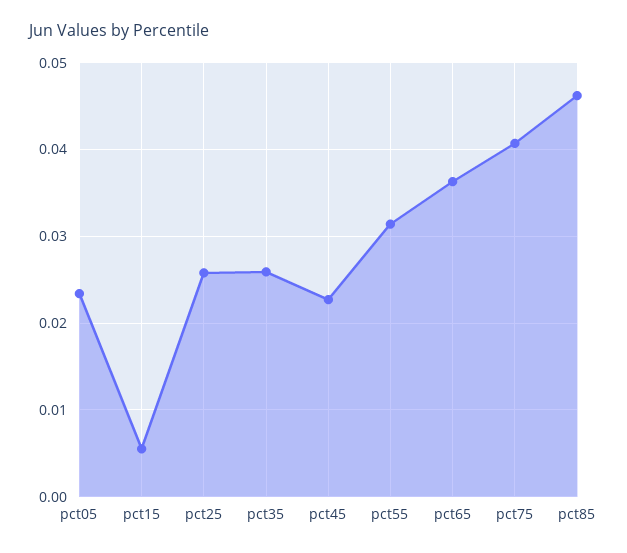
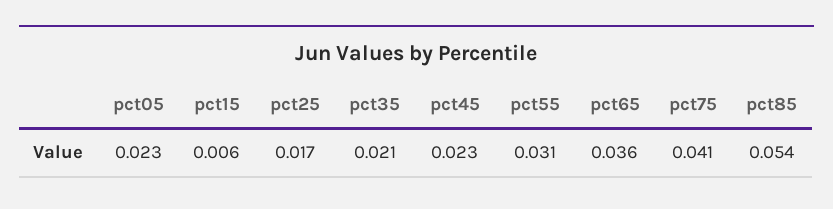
  {
    "pct05": 0.023,
    "pct15": 0.006,
-   "pct25": 0.026,
+   "pct25": 0.017,
-   "pct35": 0.026,
+   "pct35": 0.021,
    "pct45": 0.023,
    "pct55": 0.031,
    "pct65": 0.036,
    "pct75": 0.041,
-   "pct85": 0.046
+   "pct85": 0.054
  }

